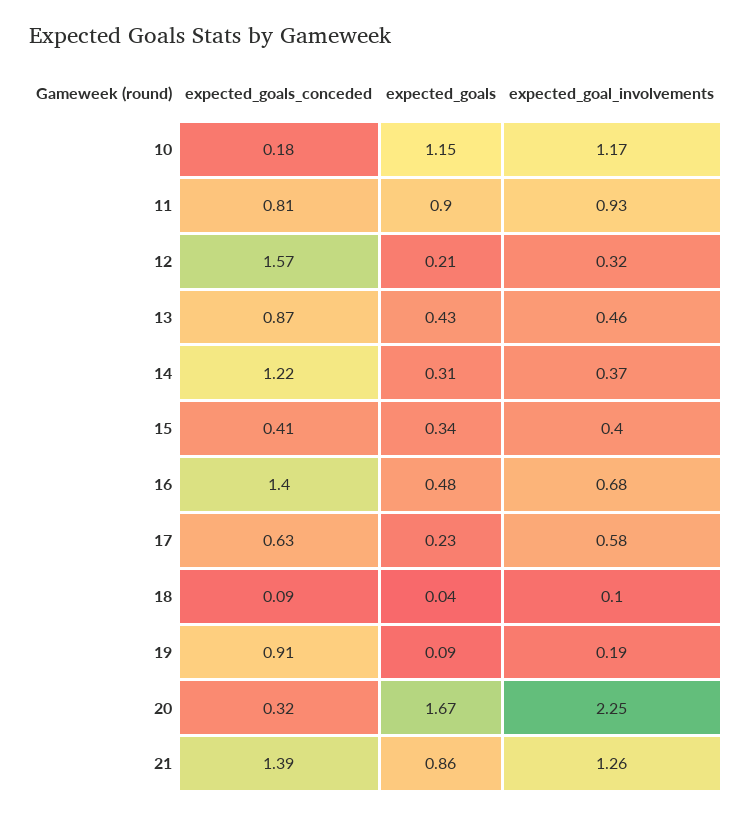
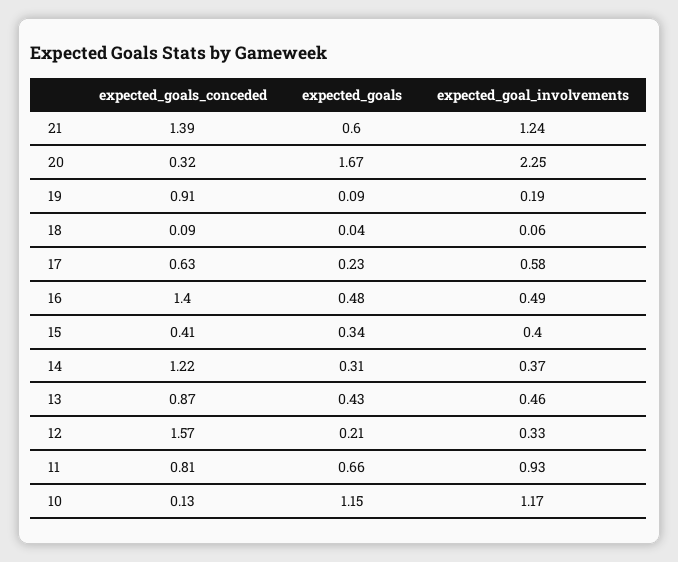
  {
    "expected_goals_conceded": {
-     "10": 0.18,
+     "10": 0.13,
      "11": 0.81,
      "12": 1.57,
      "13": 0.87,
      "14": 1.22,
      "15": 0.41,
      "16": 1.4,
      "17": 0.63,
      "18": 0.09,
      "19": 0.91,
      "20": 0.32,
      "21": 1.39
    },
    "expected_goals": {
      "10": 1.15,
-     "11": 0.9,
+     "11": 0.66,
      "12": 0.21,
      "13": 0.43,
      "14": 0.31,
      "15": 0.34,
      "16": 0.48,
      "17": 0.23,
      "18": 0.04,
      "19": 0.09,
      "20": 1.67,
-     "21": 0.86
+     "21": 0.6
    },
    "expected_goal_involvements": {
      "10": 1.17,
      "11": 0.93,
-     "12": 0.32,
+     "12": 0.33,
      "13": 0.46,
      "14": 0.37,
      "15": 0.4,
-     "16": 0.68,
+     "16": 0.49,
      "17": 0.58,
-     "18": 0.1,
+     "18": 0.06,
      "19": 0.19,
      "20": 2.25,
-     "21": 1.26
+     "21": 1.24
    }
  }

